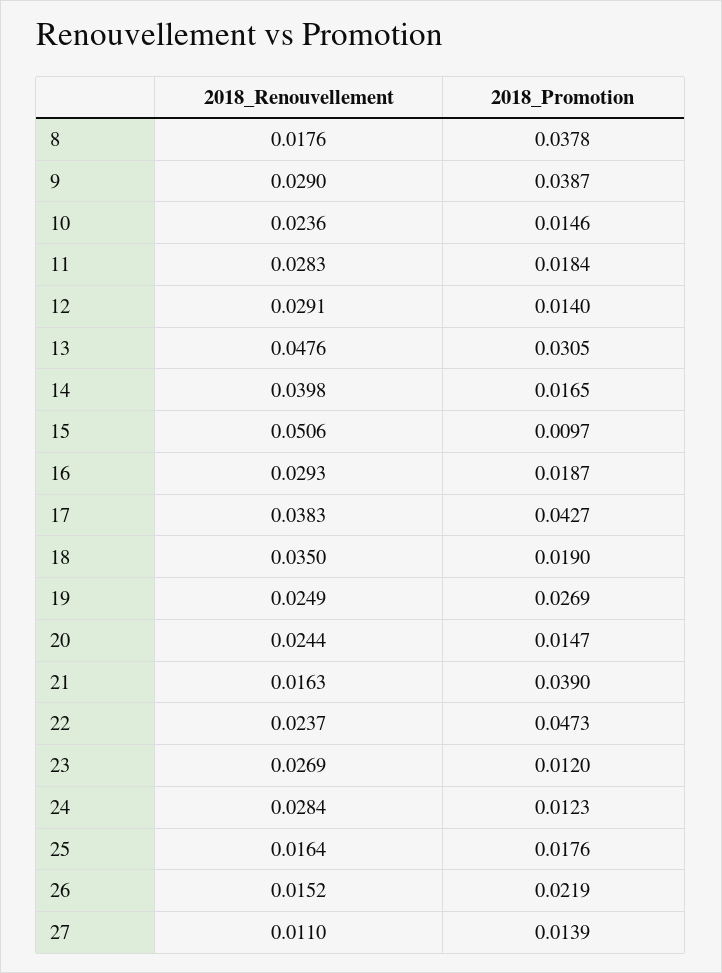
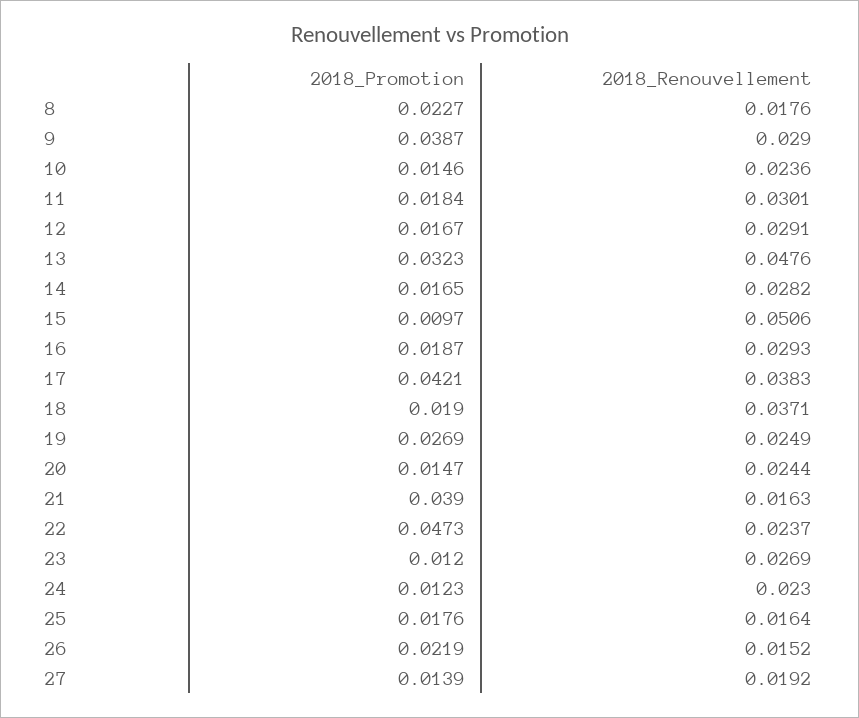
  {
    "2018_Renouvellement": {
      "8": 0.0176,
      "9": 0.029,
      "10": 0.0236,
-     "11": 0.0283,
+     "11": 0.0301,
      "12": 0.0291,
      "13": 0.0476,
-     "14": 0.0398,
+     "14": 0.0282,
      "15": 0.0506,
      "16": 0.0293,
      "17": 0.0383,
-     "18": 0.035,
+     "18": 0.0371,
      "19": 0.0249,
      "20": 0.0244,
      "21": 0.0163,
      "22": 0.0237,
      "23": 0.0269,
-     "24": 0.0284,
+     "24": 0.023,
      "25": 0.0164,
      "26": 0.0152,
-     "27": 0.011
+     "27": 0.0192
    },
    "2018_Promotion": {
-     "8": 0.0378,
+     "8": 0.0227,
      "9": 0.0387,
      "10": 0.0146,
      "11": 0.0184,
-     "12": 0.014,
+     "12": 0.0167,
-     "13": 0.0305,
+     "13": 0.0323,
      "14": 0.0165,
      "15": 0.0097,
      "16": 0.0187,
-     "17": 0.0427,
+     "17": 0.0421,
      "18": 0.019,
      "19": 0.0269,
      "20": 0.0147,
      "21": 0.039,
      "22": 0.0473,
      "23": 0.012,
      "24": 0.0123,
      "25": 0.0176,
      "26": 0.0219,
      "27": 0.0139
    }
  }

